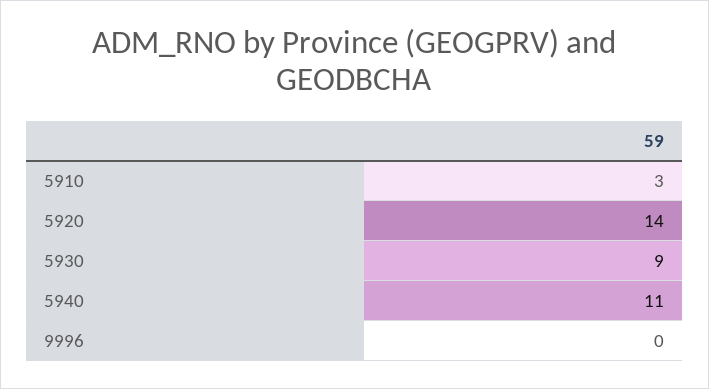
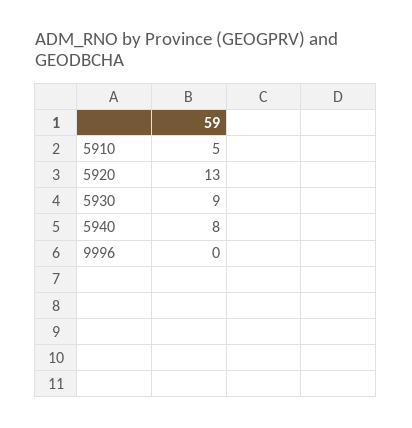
  {
-   "5910": 3,
+   "5910": 5,
-   "5920": 14,
+   "5920": 13,
    "5930": 9,
-   "5940": 11,
+   "5940": 8,
    "9996": 0
  }

